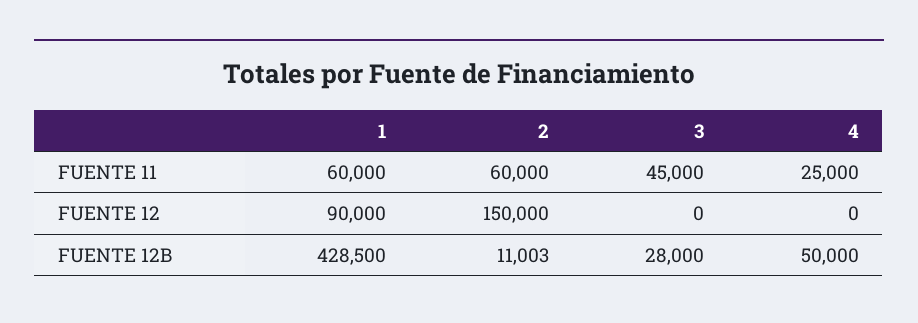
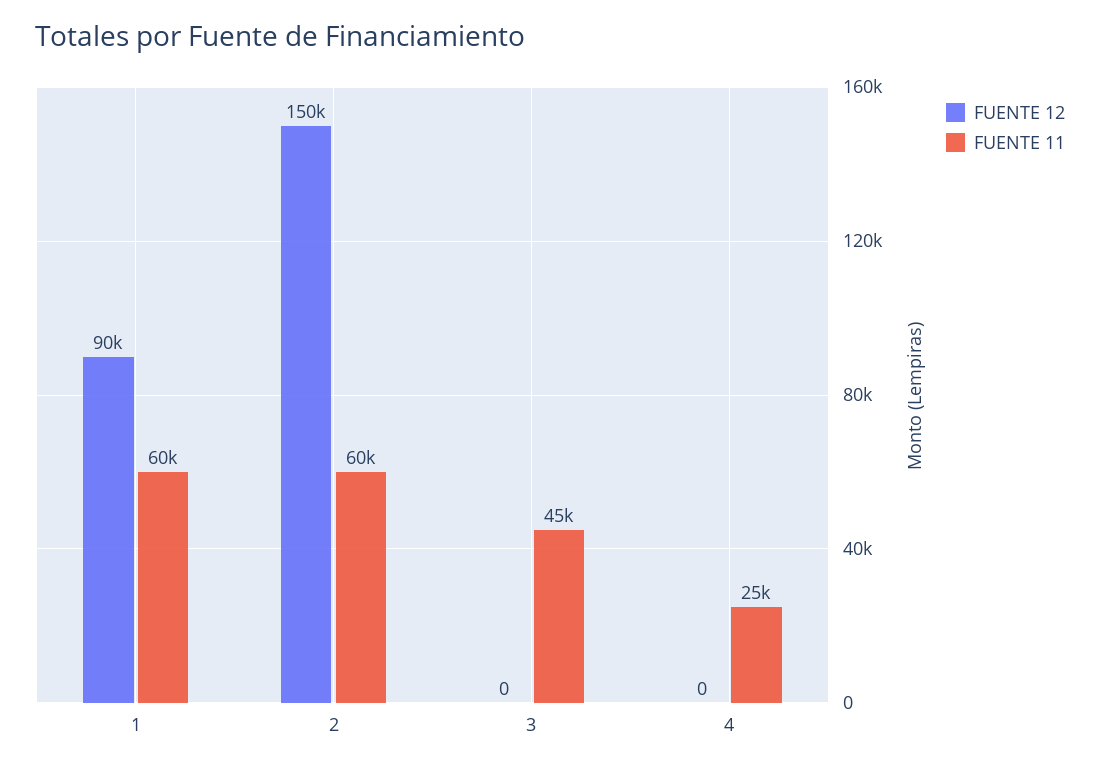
  {
    "FUENTE 11": {
      "1": 60000,
      "2": 60000,
      "3": 45000,
      "4": 25000
    },
    "FUENTE 12": {
      "1": 90000,
      "2": 150000,
      "3": 0,
      "4": 0
-   },
+   }
-   "FUENTE 12B": {
-     "1": 428500,
-     "2": 11003,
-     "3": 28000,
-     "4": 50000
-   }
  }

